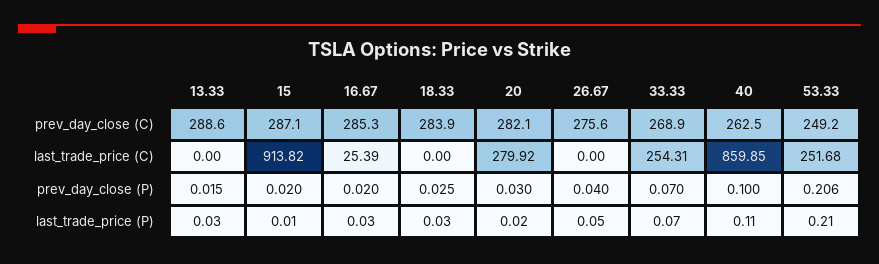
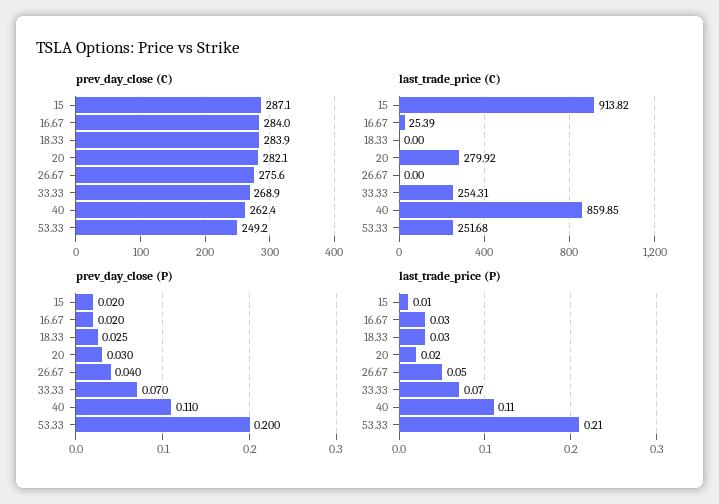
  {
    "prev_day_close (C)": {
-     "13.33": 288.6,
      "15": 287.1,
-     "16.67": 285.3,
+     "16.67": 284,
      "18.33": 283.9,
      "20": 282.1,
      "26.67": 275.6,
      "33.33": 268.9,
-     "40": 262.5,
+     "40": 262.4,
      "53.33": 249.2
    },
    "last_trade_price (C)": {
-     "13.33": 0,
      "15": 913.82,
      "16.67": 25.39,
      "18.33": 0,
      "20": 279.92,
      "26.67": 0,
      "33.33": 254.31,
      "40": 859.85,
      "53.33": 251.68
    },
    "prev_day_close (P)": {
-     "13.33": 0.015,
      "15": 0.02,
      "16.67": 0.02,
      "18.33": 0.025,
      "20": 0.03,
      "26.67": 0.04,
      "33.33": 0.07,
-     "40": 0.1,
+     "40": 0.11,
-     "53.33": 0.206
+     "53.33": 0.2
    },
    "last_trade_price (P)": {
-     "13.33": 0.03,
      "15": 0.01,
      "16.67": 0.03,
      "18.33": 0.03,
      "20": 0.02,
      "26.67": 0.05,
      "33.33": 0.07,
      "40": 0.11,
      "53.33": 0.21
    }
  }

